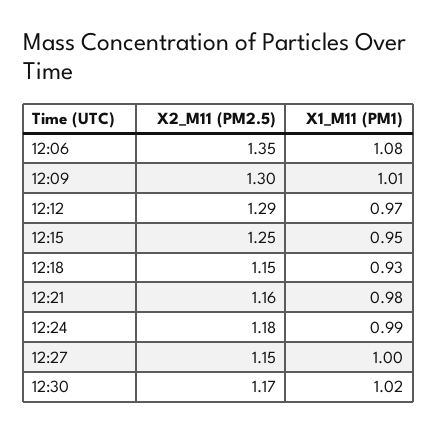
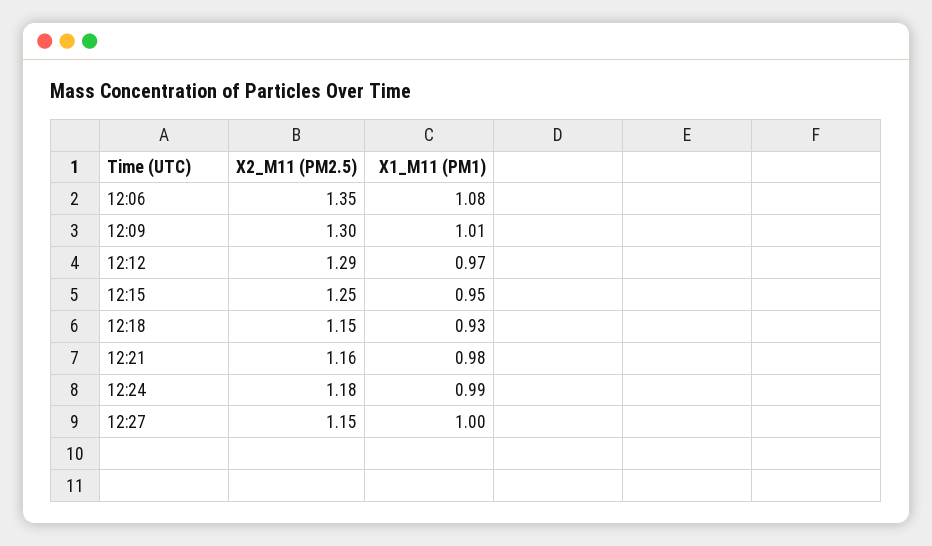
  {
    "X2_M11 (PM2.5)": {
      "12:06": 1.35,
      "12:09": 1.3,
      "12:12": 1.29,
      "12:15": 1.25,
      "12:18": 1.15,
      "12:21": 1.16,
      "12:24": 1.18,
-     "12:27": 1.15,
+     "12:27": 1.15
-     "12:30": 1.17
    },
    "X1_M11 (PM1)": {
      "12:06": 1.08,
      "12:09": 1.01,
      "12:12": 0.97,
      "12:15": 0.95,
      "12:18": 0.93,
      "12:21": 0.98,
      "12:24": 0.99,
-     "12:27": 1,
+     "12:27": 1
-     "12:30": 1.02
    }
  }

